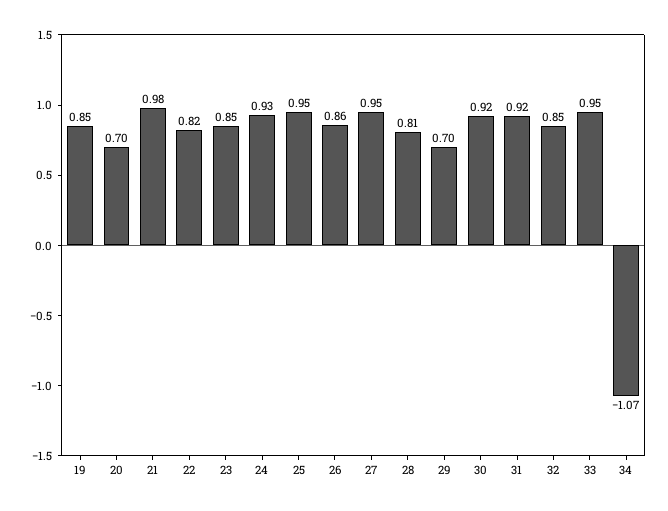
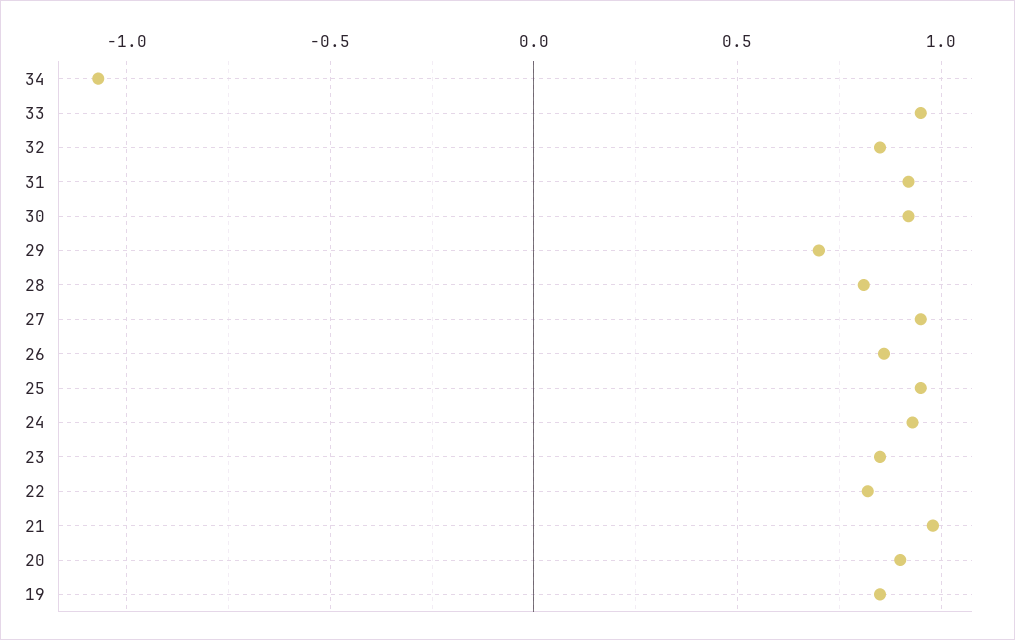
  {
    "19": 0.85,
-   "20": 0.7,
+   "20": 0.9,
    "21": 0.98,
    "22": 0.82,
    "23": 0.85,
    "24": 0.93,
    "25": 0.95,
    "26": 0.86,
    "27": 0.95,
    "28": 0.81,
    "29": 0.7,
    "30": 0.92,
    "31": 0.92,
    "32": 0.85,
    "33": 0.95,
    "34": -1.07
  }

